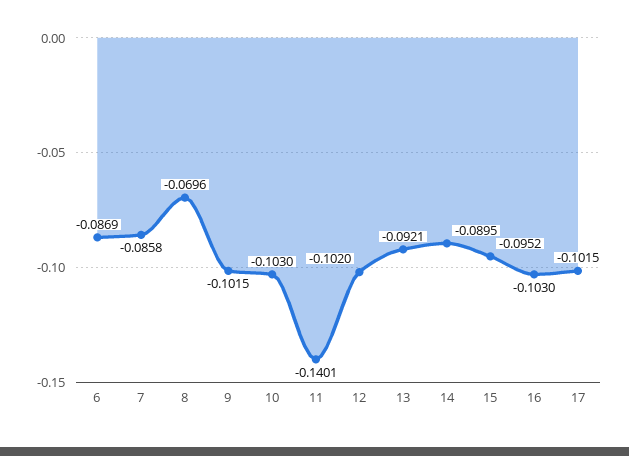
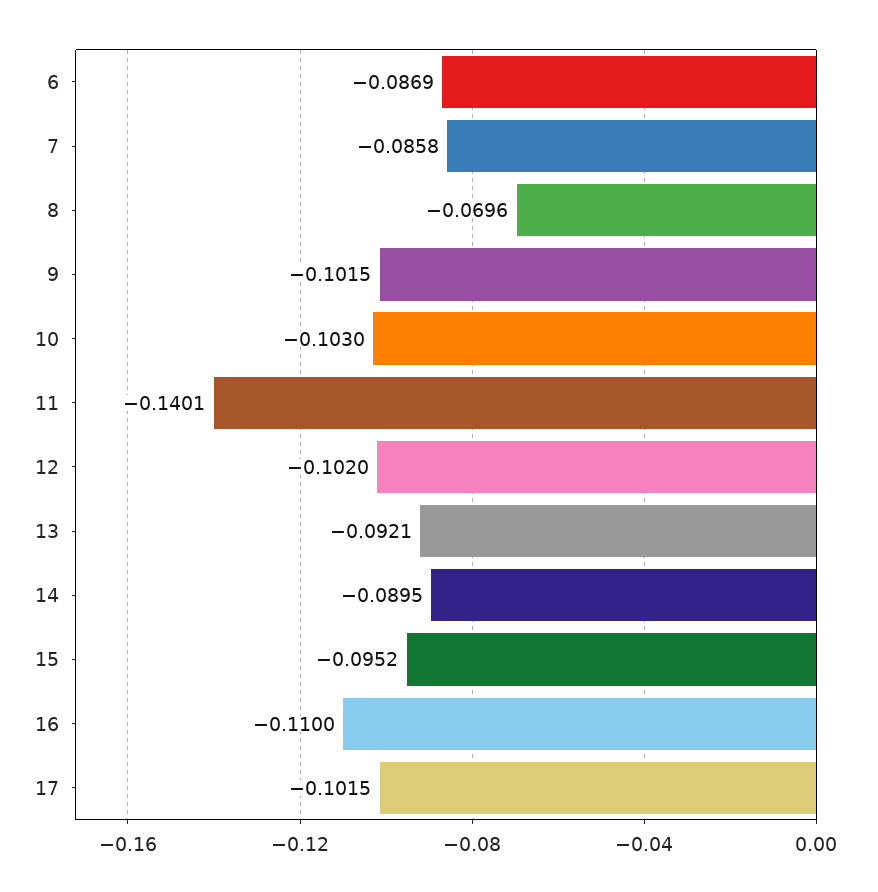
  {
    "6": -0.0869,
    "7": -0.0858,
    "8": -0.0696,
    "9": -0.1015,
    "10": -0.103,
    "11": -0.1401,
    "12": -0.102,
    "13": -0.0921,
    "14": -0.0895,
    "15": -0.0952,
-   "16": -0.103,
+   "16": -0.11,
    "17": -0.1015
  }

